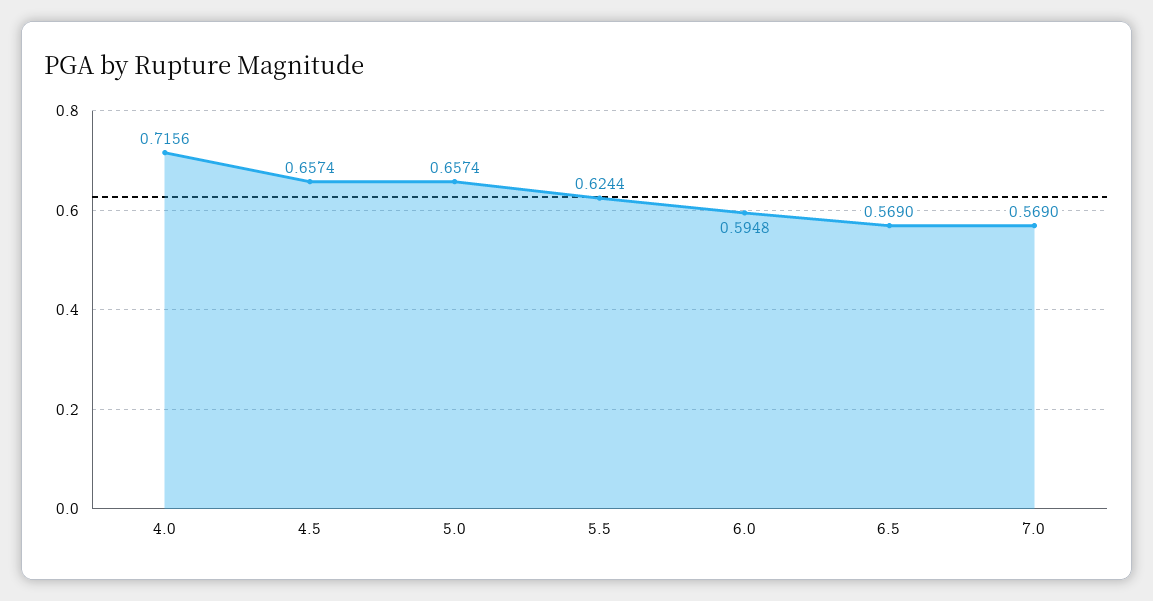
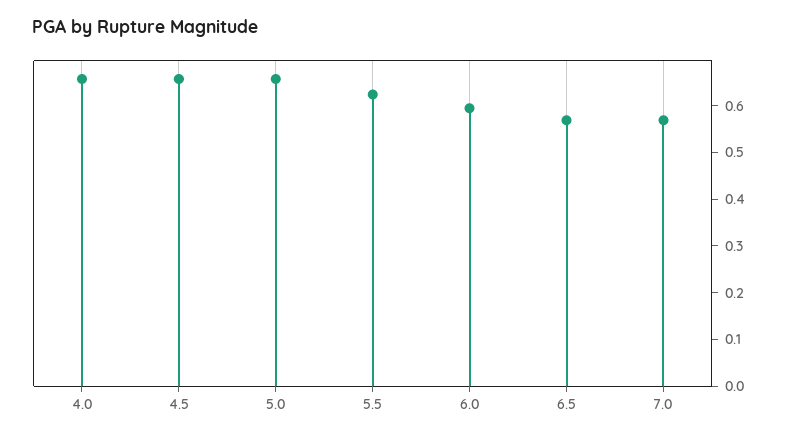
  {
-   "4.0": 0.7156,
+   "4.0": 0.66,
    "4.5": 0.6574,
    "5.0": 0.6574,
    "5.5": 0.6244,
    "6.0": 0.5948,
    "6.5": 0.569,
    "7.0": 0.569
  }

